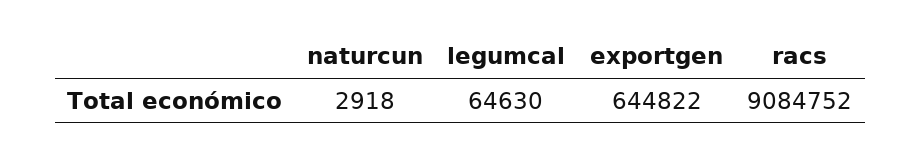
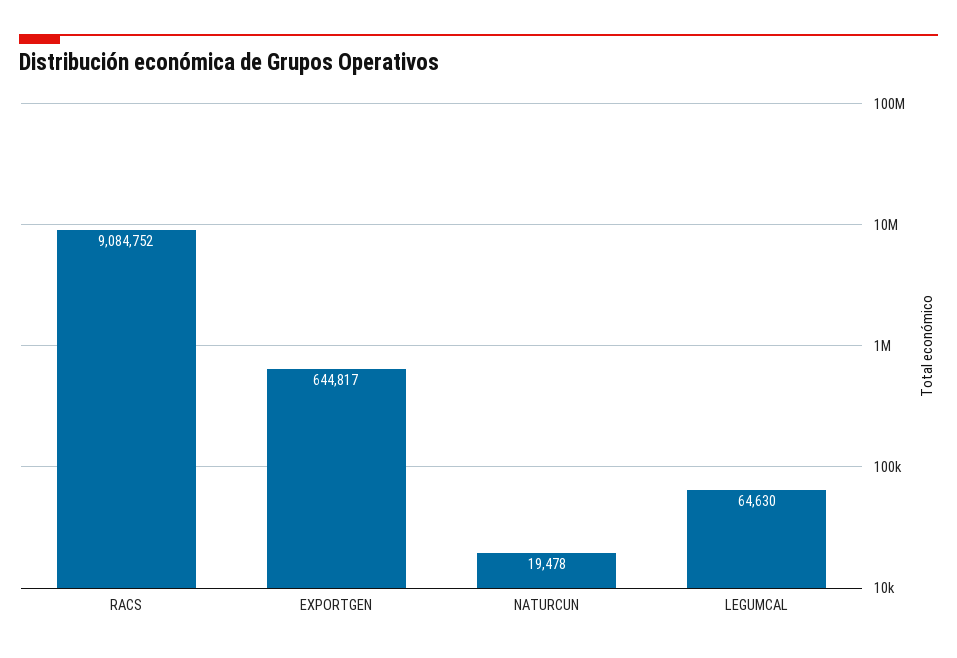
  {
-   "naturcun": 2918,
+   "naturcun": 19478,
    "legumcal": 64630,
-   "exportgen": 644822,
+   "exportgen": 644817,
    "racs": 9084752
  }

